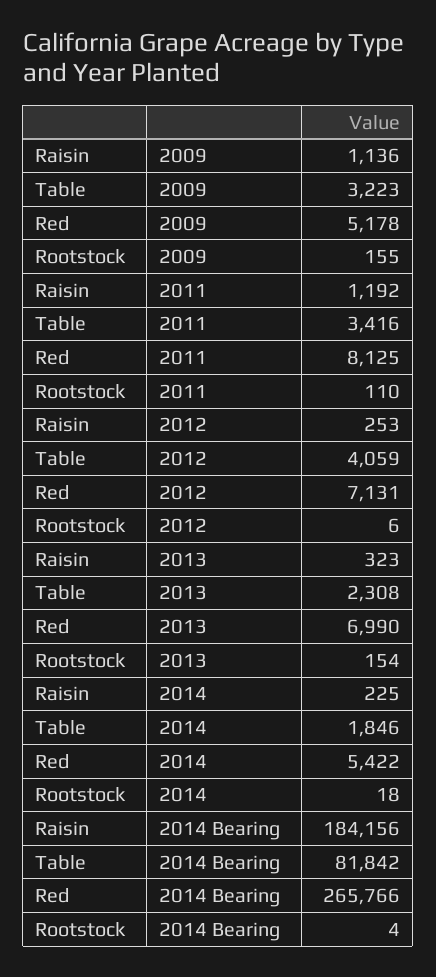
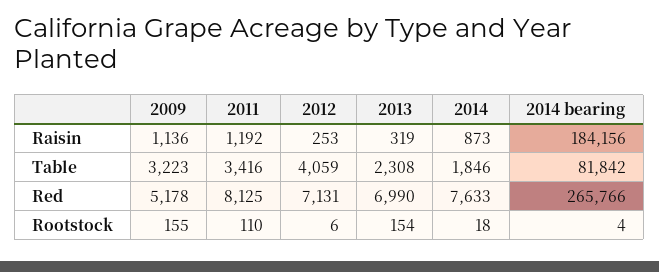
  {
    "Raisin": {
      "2009": 1136,
      "2011": 1192,
      "2012": 253,
-     "2013": 323,
+     "2013": 319,
-     "2014": 225,
+     "2014": 873,
      "2014 Bearing": 184156
    },
    "Table": {
      "2009": 3223,
      "2011": 3416,
      "2012": 4059,
      "2013": 2308,
      "2014": 1846,
      "2014 Bearing": 81842
    },
    "Red": {
      "2009": 5178,
      "2011": 8125,
      "2012": 7131,
      "2013": 6990,
-     "2014": 5422,
+     "2014": 7633,
      "2014 Bearing": 265766
    },
    "Rootstock": {
      "2009": 155,
      "2011": 110,
      "2012": 6,
      "2013": 154,
      "2014": 18,
      "2014 Bearing": 4
    }
  }

